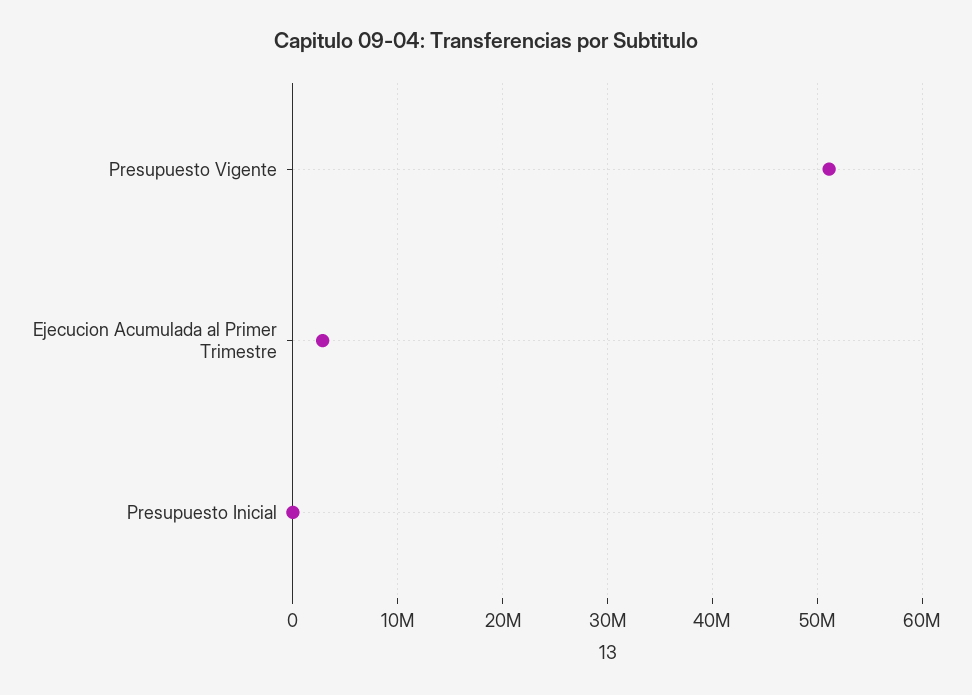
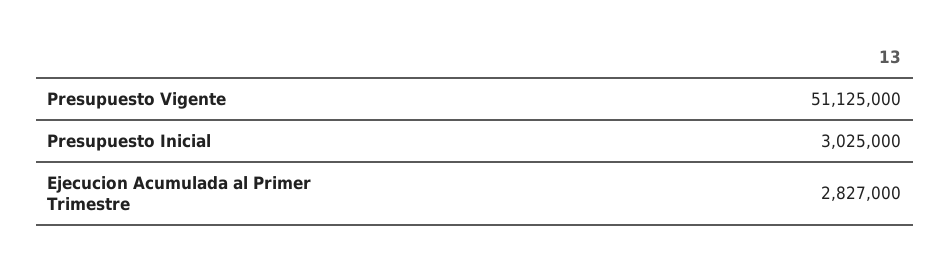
  {
    "Presupuesto Vigente": 51125000,
    "Ejecucion Acumulada al Primer Trimestre": 2827000,
-   "Presupuesto Inicial": 0
+   "Presupuesto Inicial": 3025000
  }

